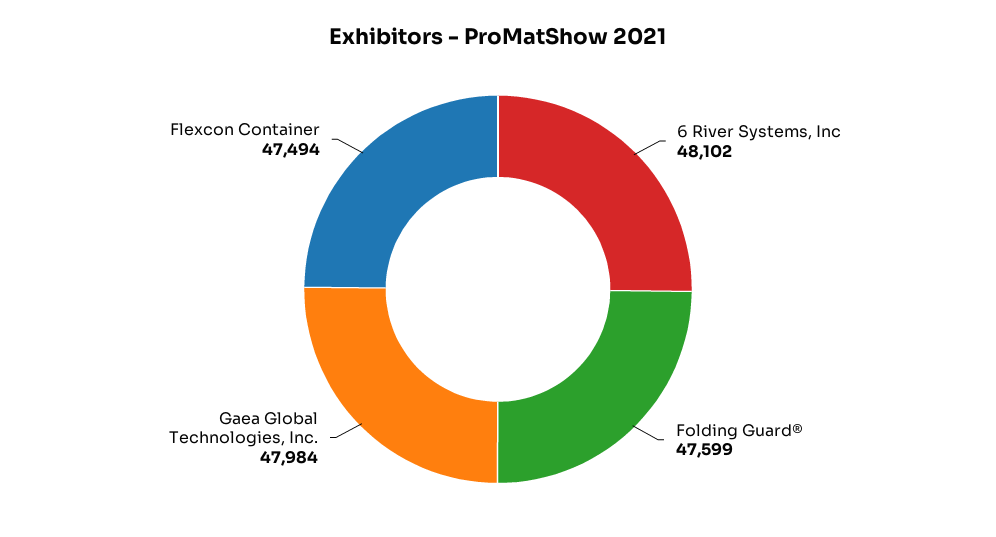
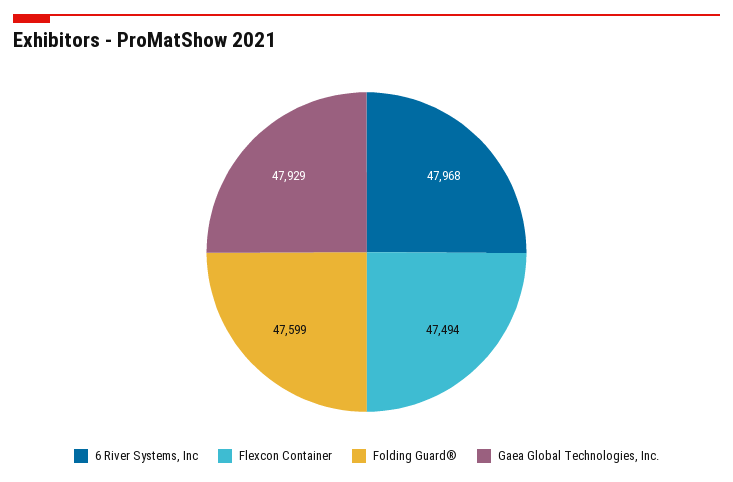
  {
-   "6 River Systems, Inc": 48102,
+   "6 River Systems, Inc": 47968,
    "Folding Guard®": 47599,
-   "Gaea Global Technologies, Inc.": 47984,
+   "Gaea Global Technologies, Inc.": 47929,
    "Flexcon Container": 47494
  }

